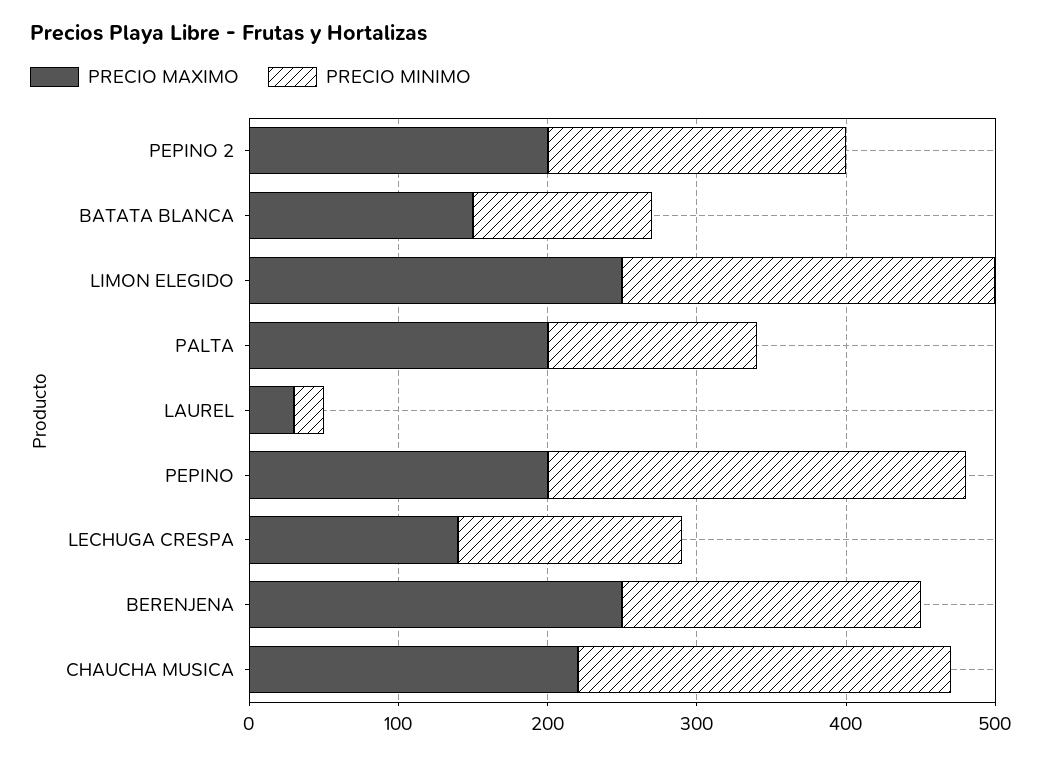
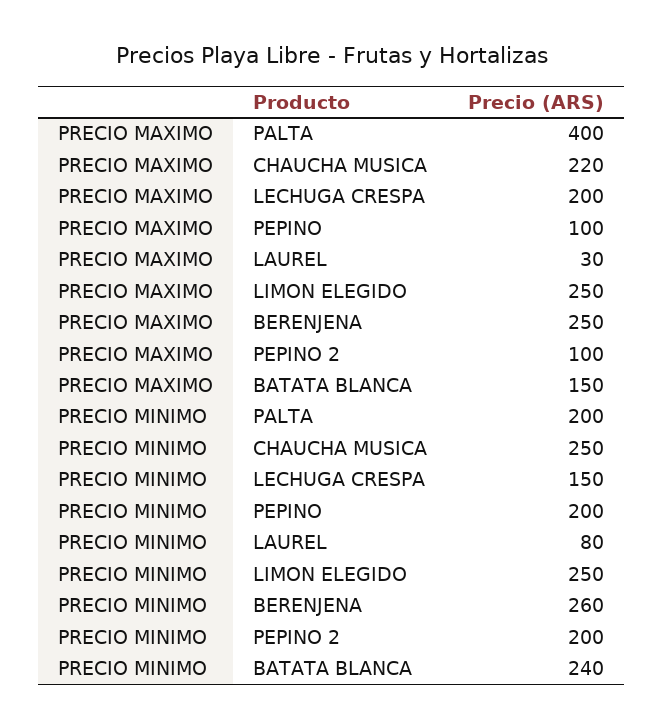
  {
    "PRECIO MAXIMO": {
-     "PEPINO 2": 200,
+     "PEPINO 2": 100,
      "BATATA BLANCA": 150,
      "LIMON ELEGIDO": 250,
-     "PALTA": 200,
+     "PALTA": 400,
      "LAUREL": 30,
-     "PEPINO": 200,
+     "PEPINO": 100,
-     "LECHUGA CRESPA": 140,
+     "LECHUGA CRESPA": 200,
      "BERENJENA": 250,
      "CHAUCHA MUSICA": 220
    },
    "PRECIO MINIMO": {
      "PEPINO 2": 200,
-     "BATATA BLANCA": 120,
+     "BATATA BLANCA": 240,
      "LIMON ELEGIDO": 250,
-     "PALTA": 140,
+     "PALTA": 200,
-     "LAUREL": 20,
+     "LAUREL": 80,
-     "PEPINO": 280,
+     "PEPINO": 200,
      "LECHUGA CRESPA": 150,
-     "BERENJENA": 200,
+     "BERENJENA": 260,
      "CHAUCHA MUSICA": 250
    }
  }

